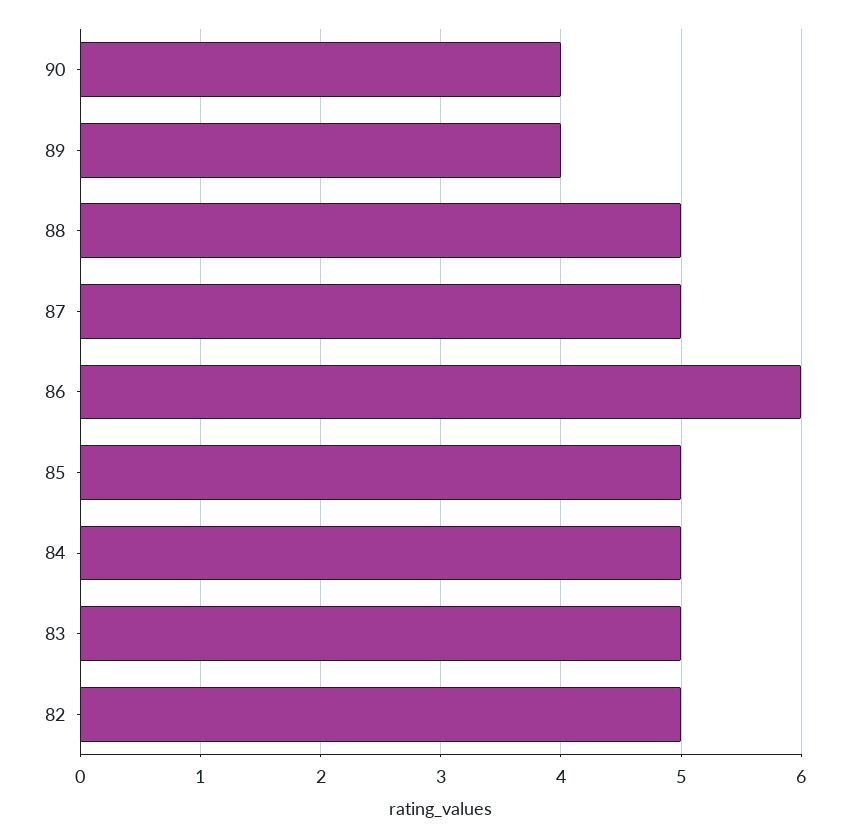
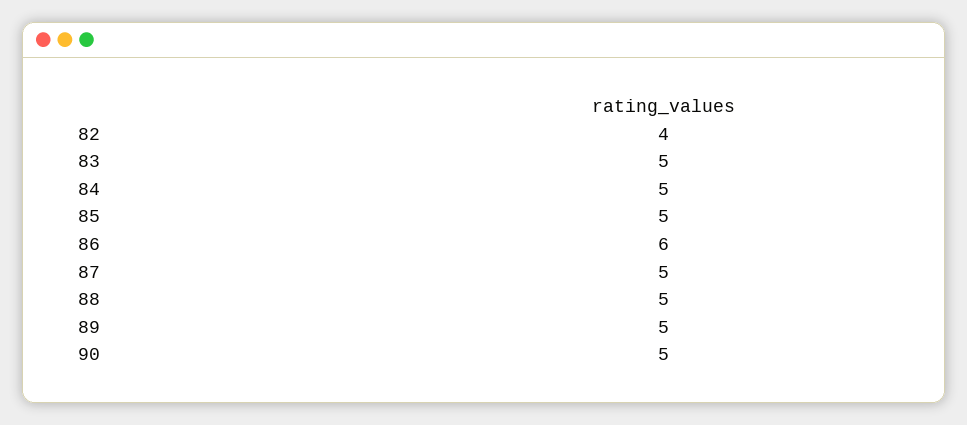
  {
-   "90": 4,
+   "90": 5,
-   "89": 4,
+   "89": 5,
    "88": 5,
    "87": 5,
    "86": 6,
    "85": 5,
    "84": 5,
    "83": 5,
-   "82": 5
+   "82": 4
  }

